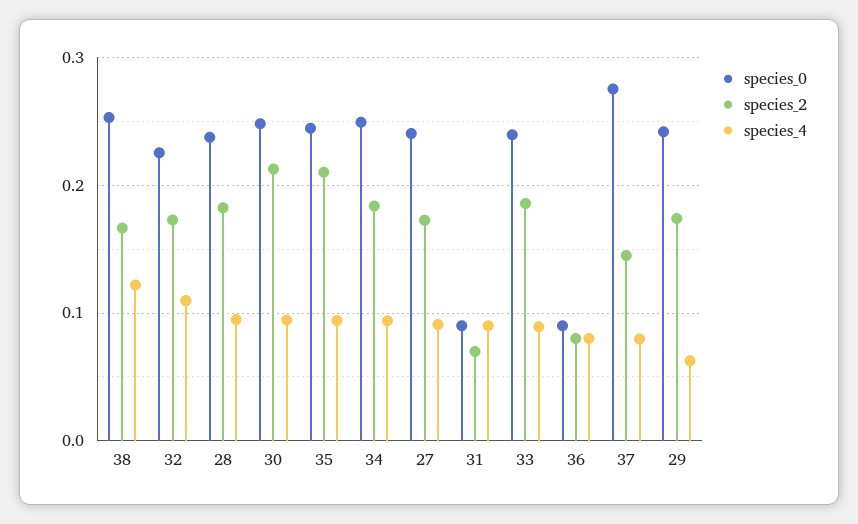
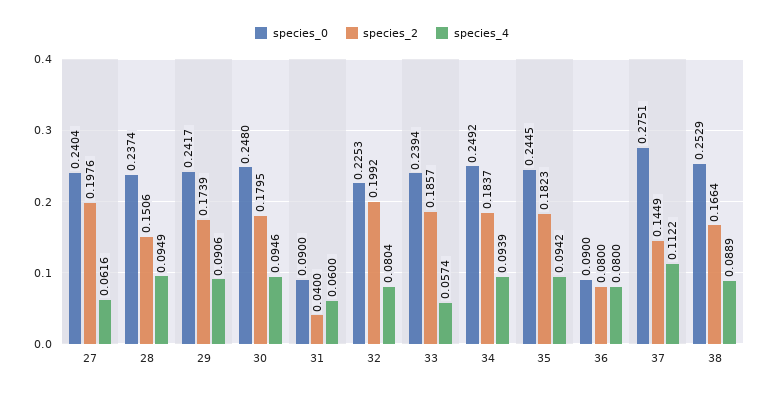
  {
    "species_0": {
      "38": 0.2529,
      "32": 0.2253,
      "28": 0.2374,
      "30": 0.248,
      "35": 0.2445,
      "34": 0.2492,
      "27": 0.2404,
      "31": 0.09,
      "33": 0.2394,
      "36": 0.09,
      "37": 0.2751,
      "29": 0.2417
    },
    "species_2": {
      "38": 0.1664,
-     "32": 0.17,
+     "32": 0.1992,
-     "28": 0.18,
+     "28": 0.1506,
-     "30": 0.21,
+     "30": 0.1795,
-     "35": 0.21,
+     "35": 0.1823,
      "34": 0.1837,
-     "27": 0.17,
+     "27": 0.1976,
-     "31": 0.07,
+     "31": 0.04,
      "33": 0.1857,
      "36": 0.08,
      "37": 0.1449,
      "29": 0.1739
    },
    "species_4": {
-     "38": 0.12,
+     "38": 0.0889,
-     "32": 0.11,
+     "32": 0.0804,
      "28": 0.0949,
      "30": 0.0946,
      "35": 0.0942,
      "34": 0.0939,
-     "27": 0.09,
+     "27": 0.0616,
-     "31": 0.09,
+     "31": 0.06,
-     "33": 0.09,
+     "33": 0.0574,
      "36": 0.08,
-     "37": 0.08,
+     "37": 0.1122,
-     "29": 0.06
+     "29": 0.0906
    }
  }

